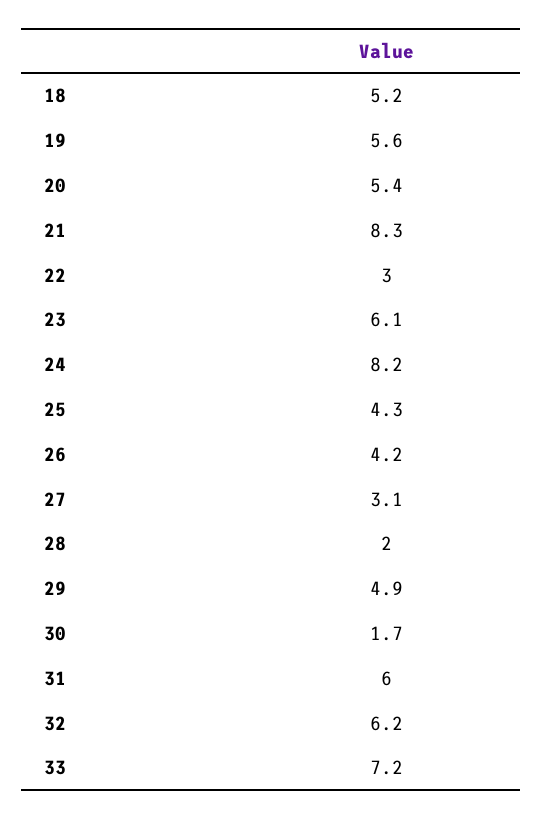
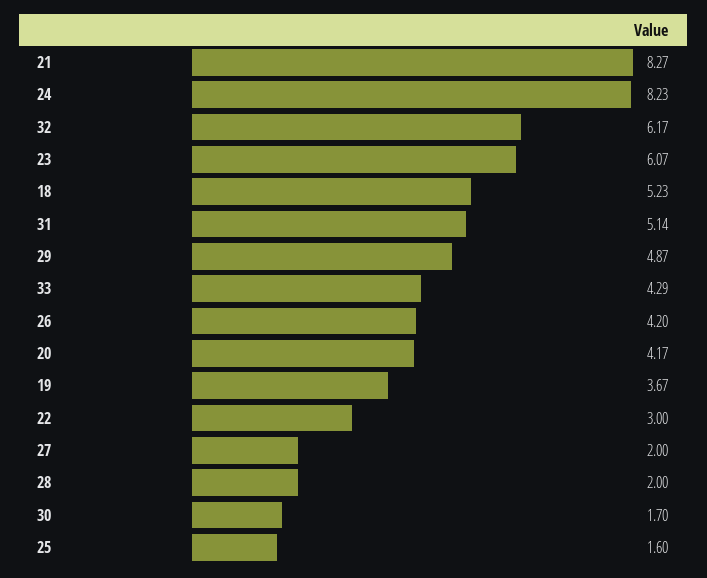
  {
    "18": 5.23,
-   "19": 5.6,
+   "19": 3.67,
-   "20": 5.4,
+   "20": 4.17,
    "21": 8.27,
    "22": 3,
    "23": 6.07,
    "24": 8.23,
-   "25": 4.3,
+   "25": 1.6,
    "26": 4.2,
-   "27": 3.1,
+   "27": 2,
    "28": 2,
    "29": 4.87,
    "30": 1.7,
-   "31": 6,
+   "31": 5.14,
    "32": 6.17,
-   "33": 7.2
+   "33": 4.29
  }

